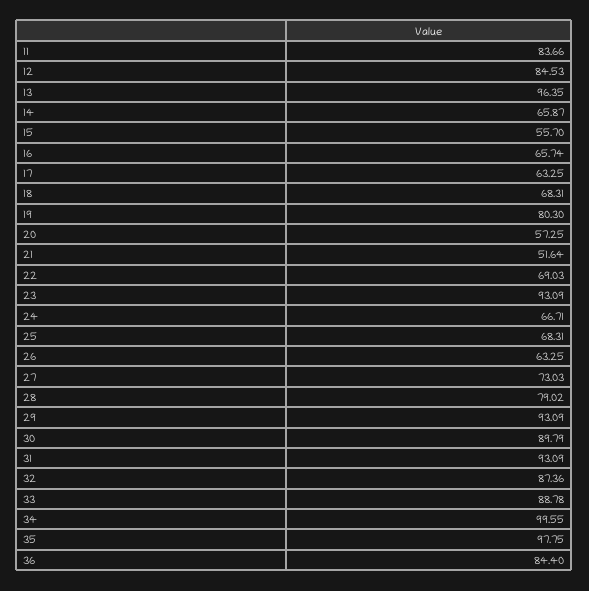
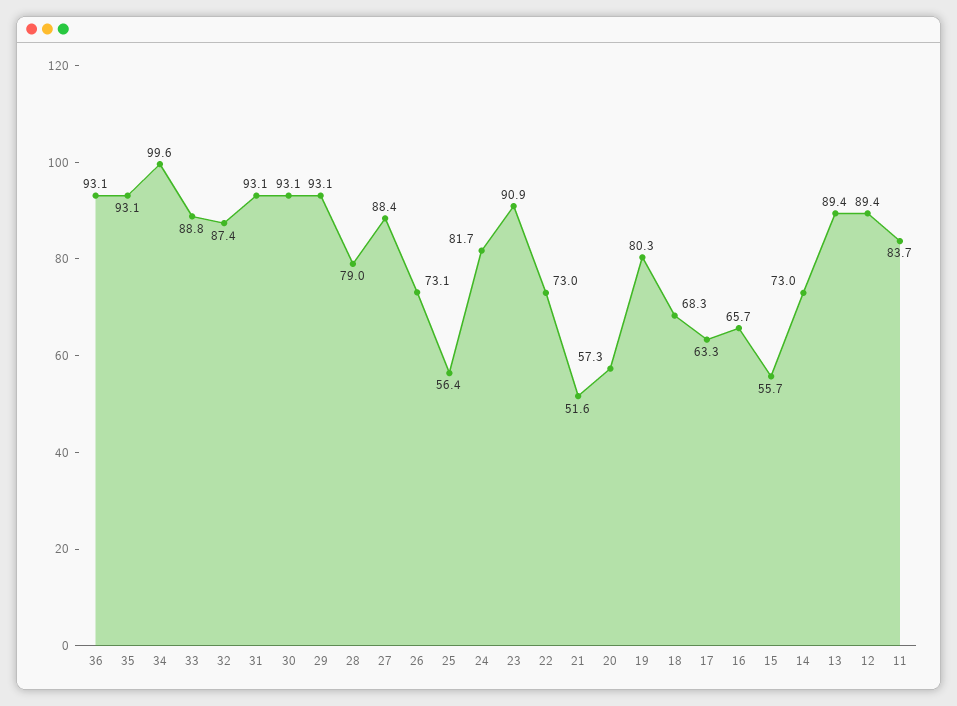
  {
    "11": 83.66,
-   "12": 84.53,
+   "12": 89.4,
-   "13": 96.35,
+   "13": 89.4,
-   "14": 65.87,
+   "14": 73,
    "15": 55.7,
    "16": 65.74,
    "17": 63.25,
    "18": 68.31,
    "19": 80.3,
    "20": 57.25,
    "21": 51.64,
-   "22": 69.03,
+   "22": 73,
-   "23": 93.09,
+   "23": 90.9,
-   "24": 66.71,
+   "24": 81.7,
-   "25": 68.31,
+   "25": 56.4,
-   "26": 63.25,
+   "26": 73.1,
-   "27": 73.03,
+   "27": 88.4,
    "28": 79.02,
    "29": 93.09,
-   "30": 89.79,
+   "30": 93.1,
    "31": 93.09,
    "32": 87.36,
    "33": 88.78,
    "34": 99.55,
-   "35": 97.75,
+   "35": 93.1,
-   "36": 84.4
+   "36": 93.1
  }

